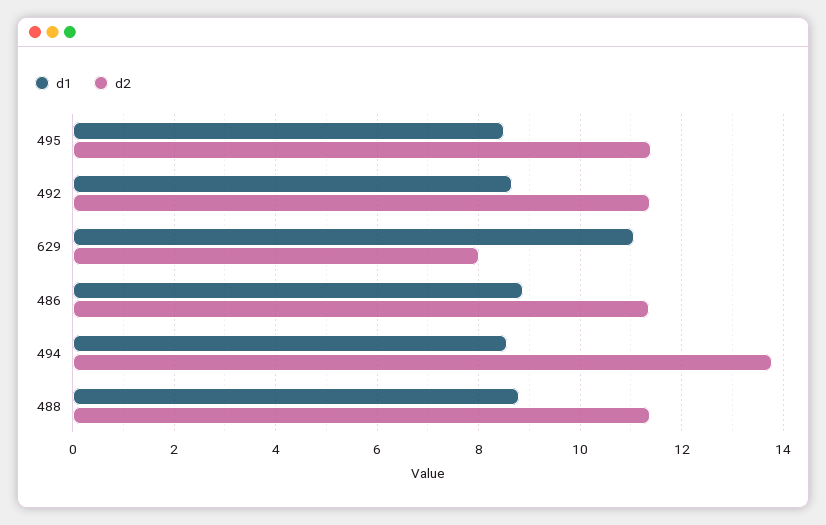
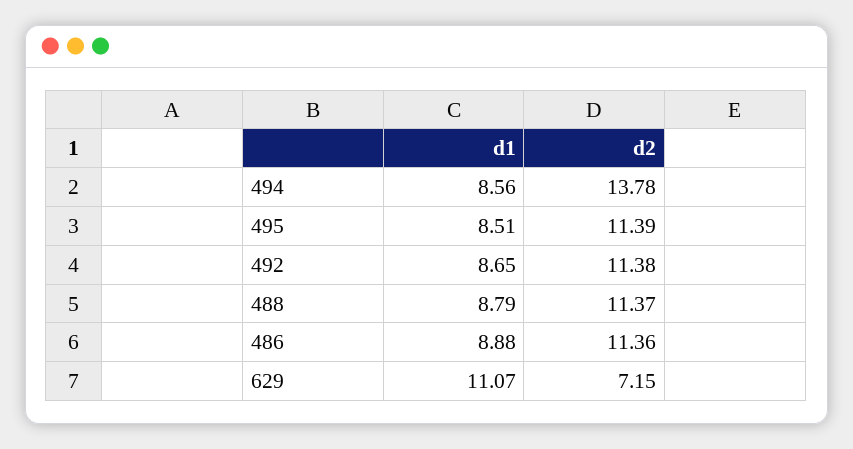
  {
    "d1": {
      "495": 8.51,
      "492": 8.65,
      "629": 11.07,
      "486": 8.88,
      "494": 8.56,
      "488": 8.79
    },
    "d2": {
      "495": 11.39,
      "492": 11.38,
-     "629": 8,
+     "629": 7.15,
      "486": 11.36,
      "494": 13.78,
      "488": 11.37
    }
  }

